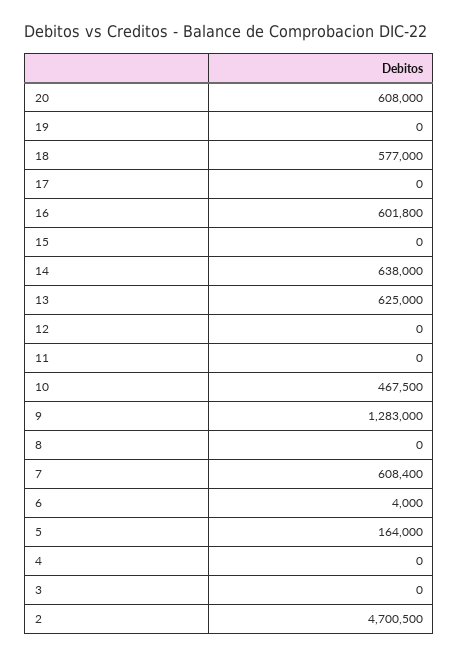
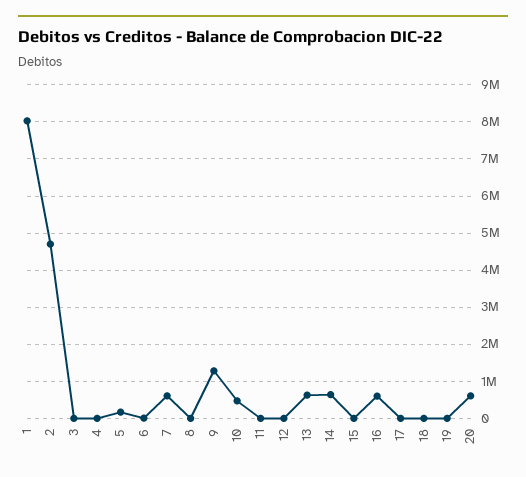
  {
    "20": 608000,
    "19": 0,
-   "18": 577000,
+   "18": 0,
    "17": 0,
    "16": 601800,
    "15": 0,
    "14": 638000,
    "13": 625000,
    "12": 0,
    "11": 0,
    "10": 467500,
    "9": 1283000,
    "8": 0,
    "7": 608400,
    "6": 4000,
    "5": 164000,
    "4": 0,
    "3": 0,
-   "2": 4700500
+   "2": 4700500,
+   "1": 8000000
  }

